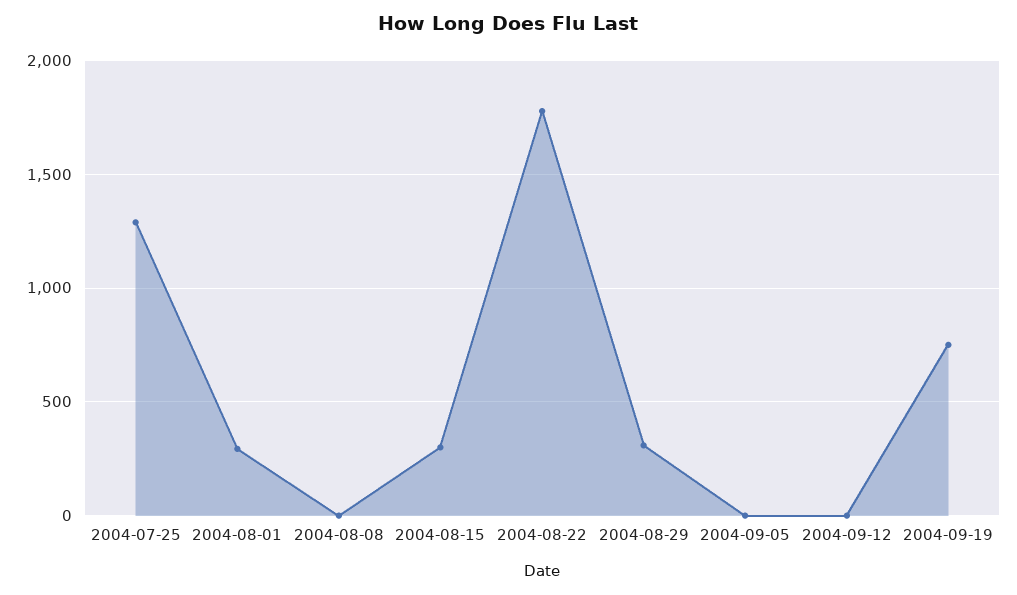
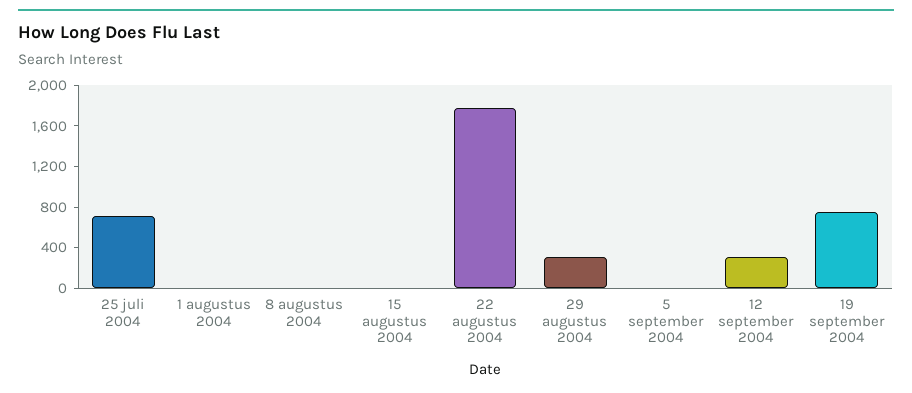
  {
-   "2004-07-25": 1300,
+   "2004-07-25": 700,
-   "2004-08-01": 300,
+   "2004-08-01": 0,
    "2004-08-08": 0,
-   "2004-08-15": 300,
+   "2004-08-15": 0,
    "2004-08-22": 1800,
    "2004-08-29": 300,
    "2004-09-05": 0,
-   "2004-09-12": 0,
+   "2004-09-12": 300,
    "2004-09-19": 750
  }

